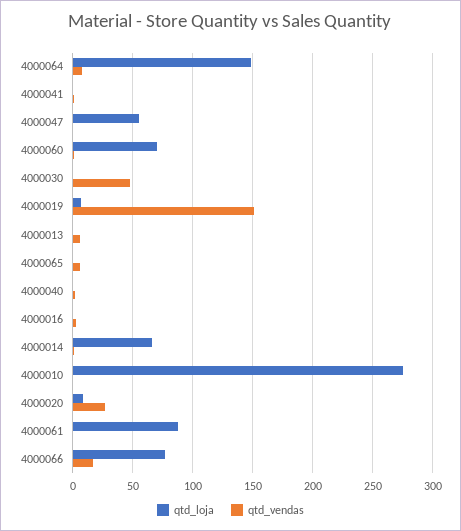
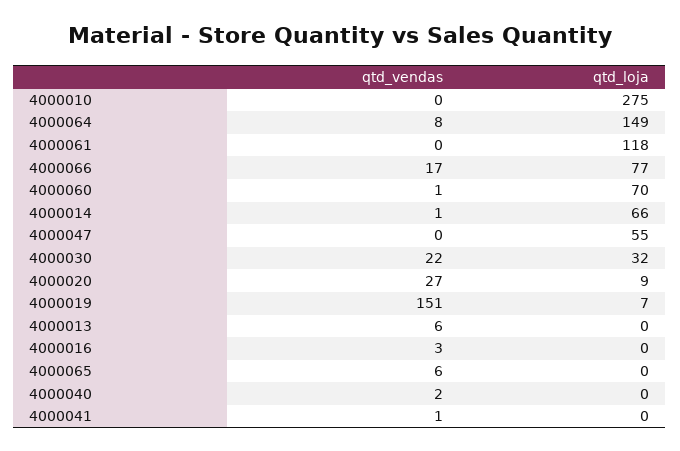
  {
    "qtd_loja": {
      "4000064": 149,
      "4000041": 0,
      "4000047": 55,
      "4000060": 70,
-     "4000030": 0,
+     "4000030": 32,
      "4000019": 7,
      "4000013": 0,
      "4000065": 0,
      "4000040": 0,
      "4000016": 0,
      "4000014": 66,
      "4000010": 275,
      "4000020": 9,
-     "4000061": 90,
+     "4000061": 118,
      "4000066": 77
    },
    "qtd_vendas": {
      "4000064": 8,
      "4000041": 1,
      "4000047": 0,
      "4000060": 1,
-     "4000030": 50,
+     "4000030": 22,
      "4000019": 151,
      "4000013": 6,
      "4000065": 6,
      "4000040": 2,
      "4000016": 3,
      "4000014": 1,
      "4000010": 0,
      "4000020": 27,
      "4000061": 0,
      "4000066": 17
    }
  }

